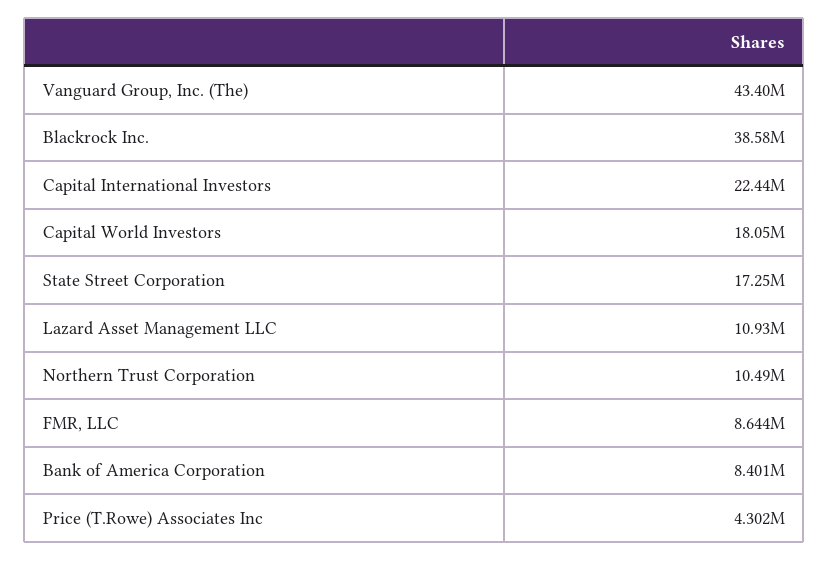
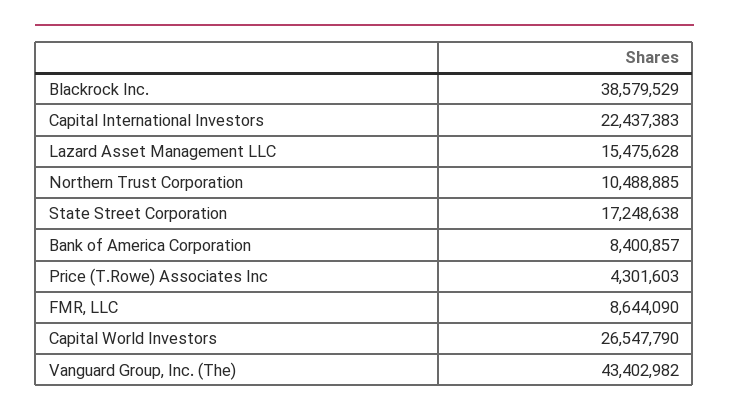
  {
    "Vanguard Group, Inc. (The)": 43402982,
    "Blackrock Inc.": 38579529,
    "Capital International Investors": 22437383,
-   "Capital World Investors": 18050000,
+   "Capital World Investors": 26547790,
    "State Street Corporation": 17248638,
-   "Lazard Asset Management LLC": 10930000,
+   "Lazard Asset Management LLC": 15475628,
    "Northern Trust Corporation": 10488885,
    "FMR, LLC": 8644090,
    "Bank of America Corporation": 8400857,
    "Price (T.Rowe) Associates Inc": 4301603
  }

